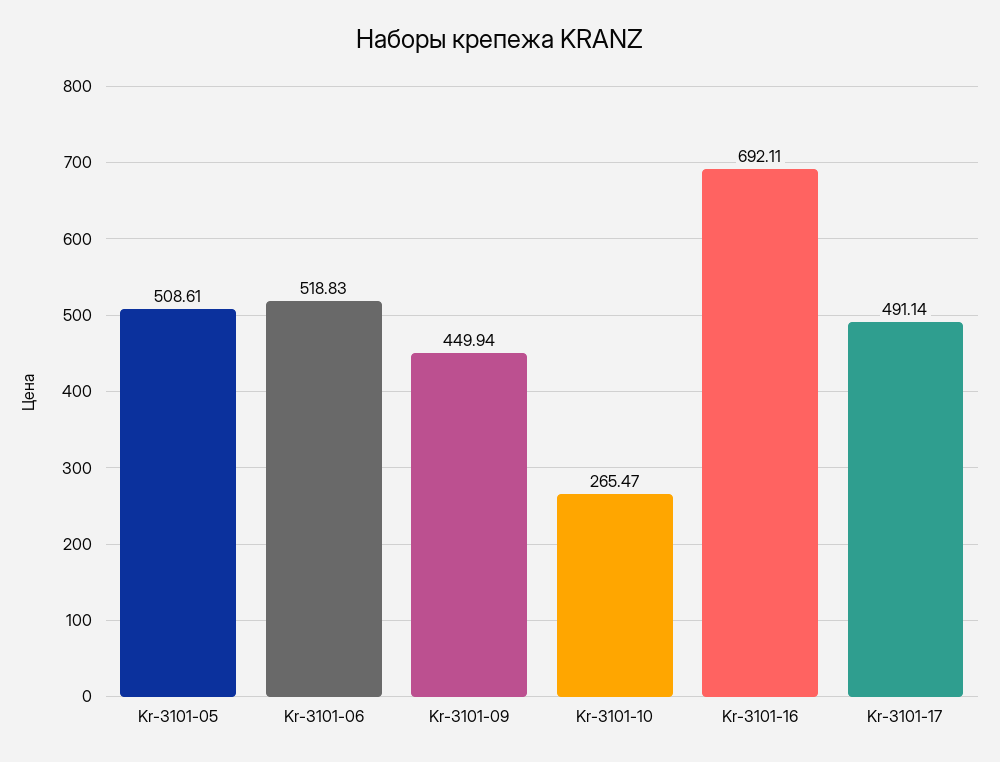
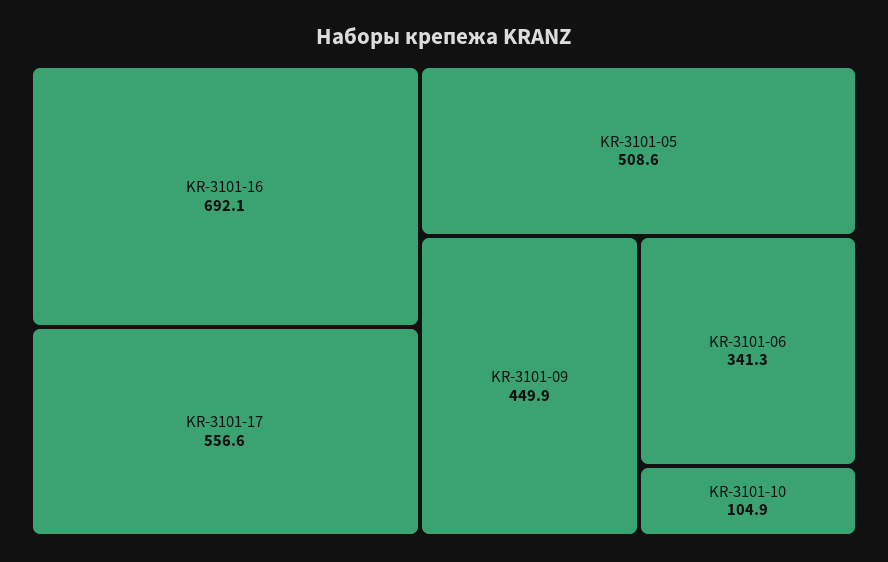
  {
    "Kr-3101-05": 508.61,
-   "Kr-3101-06": 518.83,
+   "Kr-3101-06": 341.3,
    "Kr-3101-09": 449.94,
-   "Kr-3101-10": 265.47,
+   "Kr-3101-10": 104.9,
    "Kr-3101-16": 692.11,
-   "Kr-3101-17": 491.14
+   "Kr-3101-17": 556.6
  }

